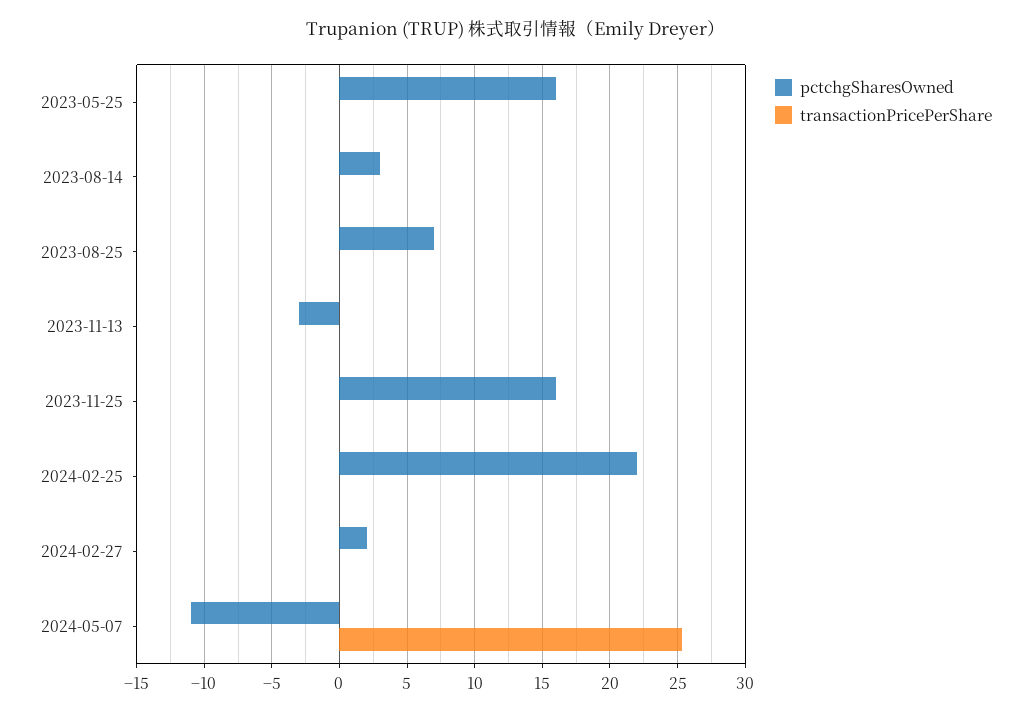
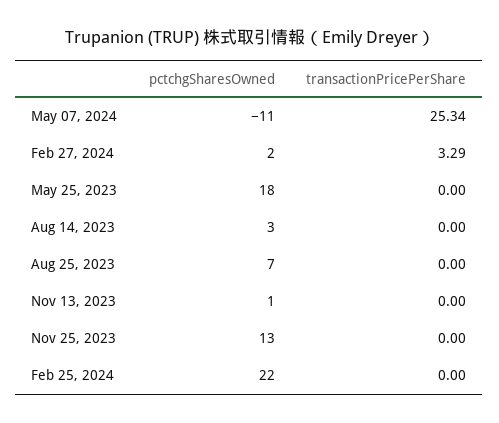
  {
    "pctchgSharesOwned": {
-     "2023-05-25": 16,
+     "2023-05-25": 18,
      "2023-08-14": 3,
      "2023-08-25": 7,
-     "2023-11-13": -3,
+     "2023-11-13": 1,
-     "2023-11-25": 16,
+     "2023-11-25": 13,
      "2024-02-25": 22,
      "2024-02-27": 2,
      "2024-05-07": -11
    },
    "transactionPricePerShare": {
      "2023-05-25": 0,
      "2023-08-14": 0,
      "2023-08-25": 0,
      "2023-11-13": 0,
      "2023-11-25": 0,
      "2024-02-25": 0,
-     "2024-02-27": 0,
+     "2024-02-27": 3.29,
      "2024-05-07": 25.34
    }
  }

